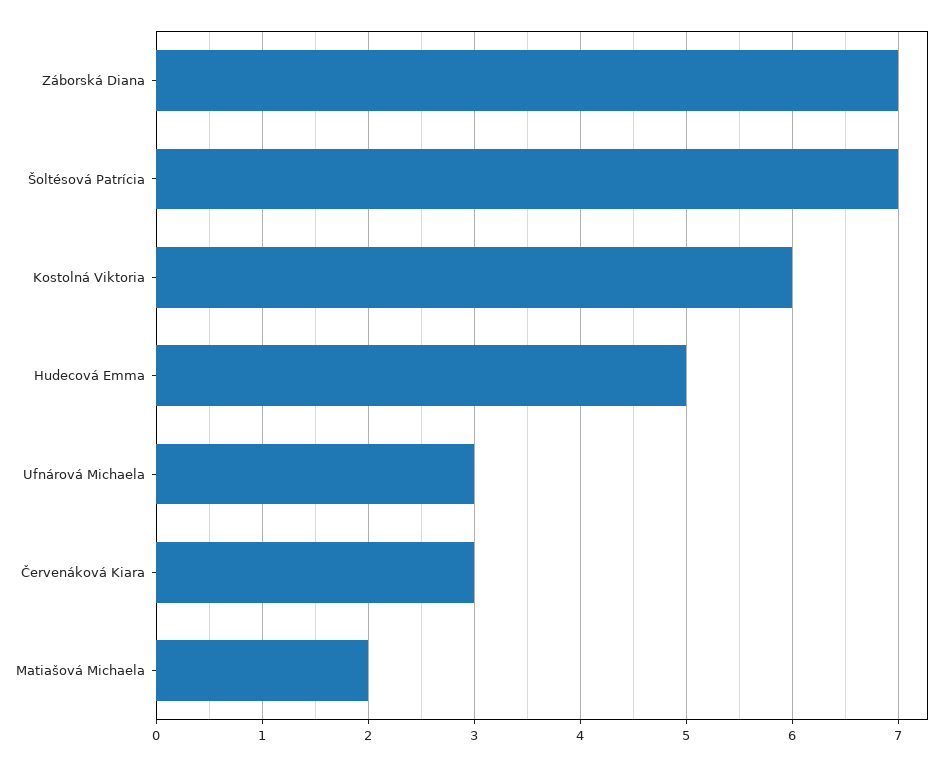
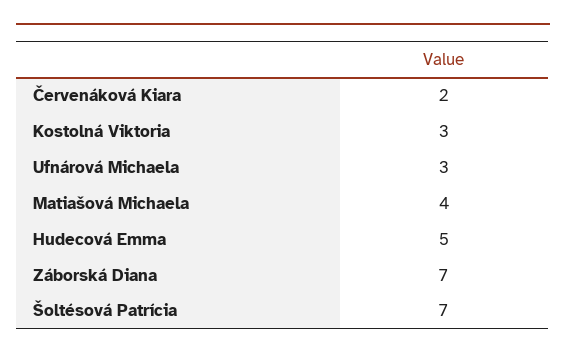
  {
    "Záborská Diana": 7,
    "Šoltésová Patrícia": 7,
-   "Kostolná Viktoria": 6,
+   "Kostolná Viktoria": 3,
    "Hudecová Emma": 5,
    "Ufnárová Michaela": 3,
-   "Červenáková Kiara": 3,
+   "Červenáková Kiara": 2,
-   "Matiašová Michaela": 2
+   "Matiašová Michaela": 4
  }

